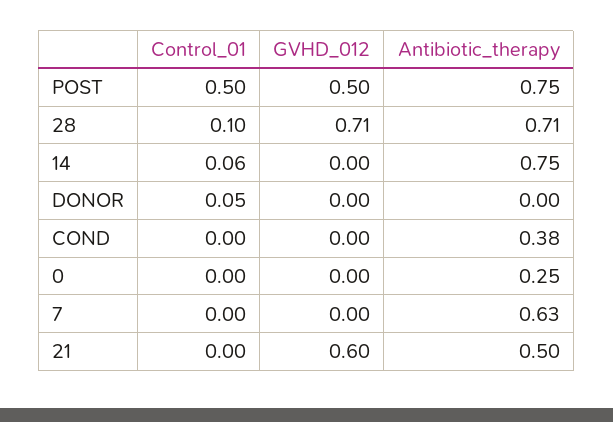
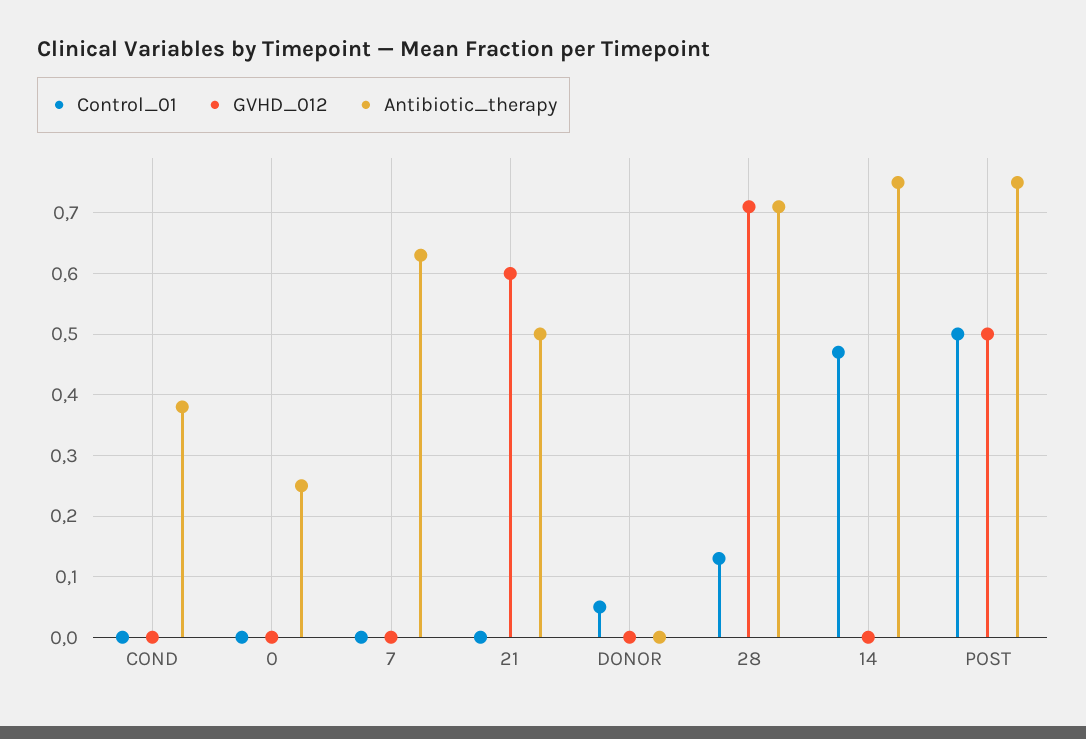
  {
    "Control_01": {
      "POST": 0.5,
-     "28": 0.1,
+     "28": 0.13,
-     "14": 0.06,
+     "14": 0.47,
      "DONOR": 0.05,
      "COND": 0,
      "0": 0,
      "7": 0,
      "21": 0
    },
    "GVHD_012": {
      "POST": 0.5,
      "28": 0.71,
      "14": 0,
      "DONOR": 0,
      "COND": 0,
      "0": 0,
      "7": 0,
      "21": 0.6
    },
    "Antibiotic_therapy": {
      "POST": 0.75,
      "28": 0.71,
      "14": 0.75,
      "DONOR": 0,
      "COND": 0.38,
      "0": 0.25,
      "7": 0.63,
      "21": 0.5
    }
  }

